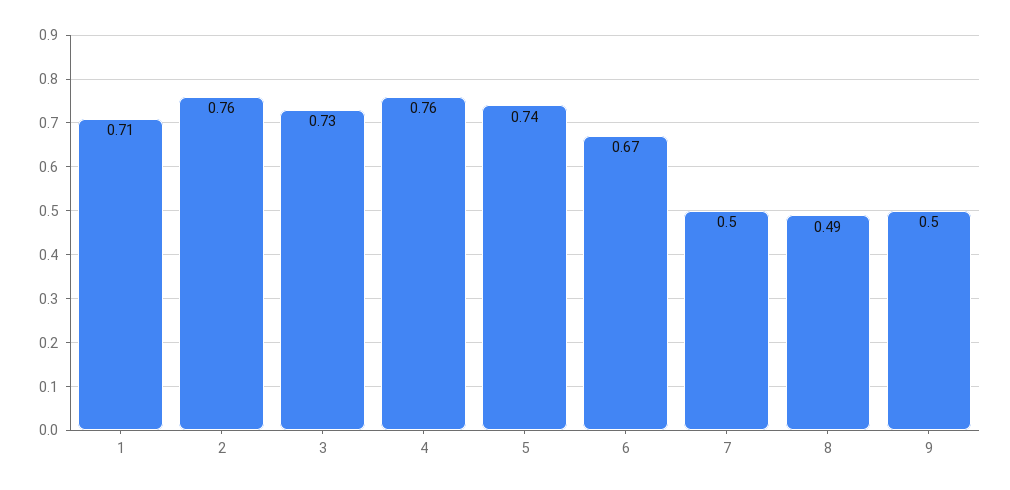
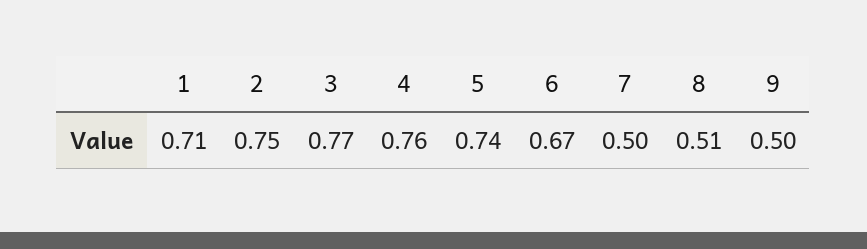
  {
    "1": 0.71,
-   "2": 0.76,
+   "2": 0.75,
-   "3": 0.73,
+   "3": 0.77,
    "4": 0.76,
    "5": 0.74,
    "6": 0.67,
    "7": 0.5,
-   "8": 0.49,
+   "8": 0.51,
    "9": 0.5
  }

